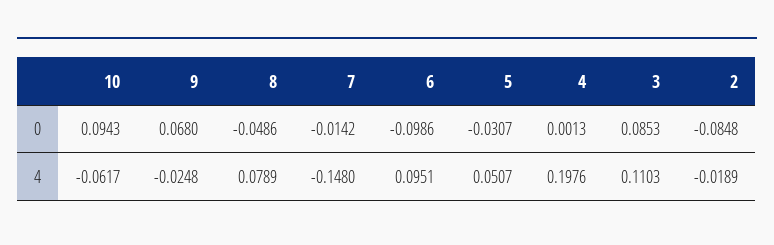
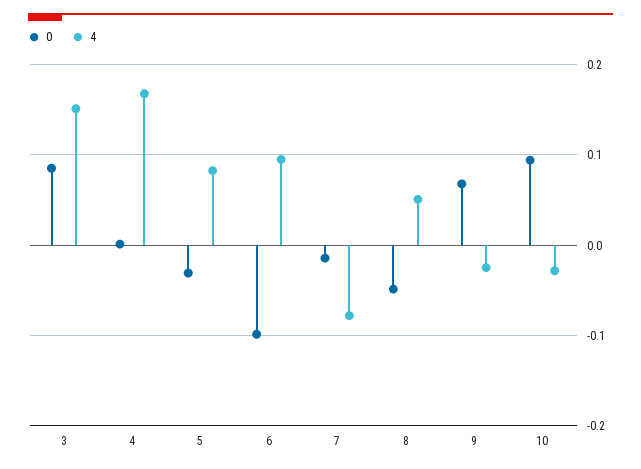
  {
    "0": {
      "10": 0.0943,
      "9": 0.068,
      "8": -0.0486,
      "7": -0.0142,
      "6": -0.0986,
      "5": -0.0307,
      "4": 0.0013,
-     "3": 0.0853,
+     "3": 0.0853
-     "2": -0.0848
    },
    "4": {
-     "10": -0.0617,
+     "10": -0.03,
      "9": -0.0248,
-     "8": 0.0789,
+     "8": 0.05,
-     "7": -0.148,
+     "7": -0.08,
      "6": 0.0951,
-     "5": 0.0507,
+     "5": 0.08,
-     "4": 0.1976,
+     "4": 0.17,
-     "3": 0.1103,
+     "3": 0.15
-     "2": -0.0189
    }
  }

